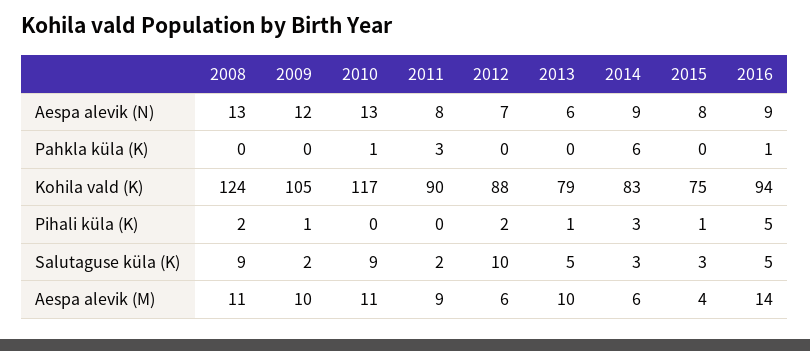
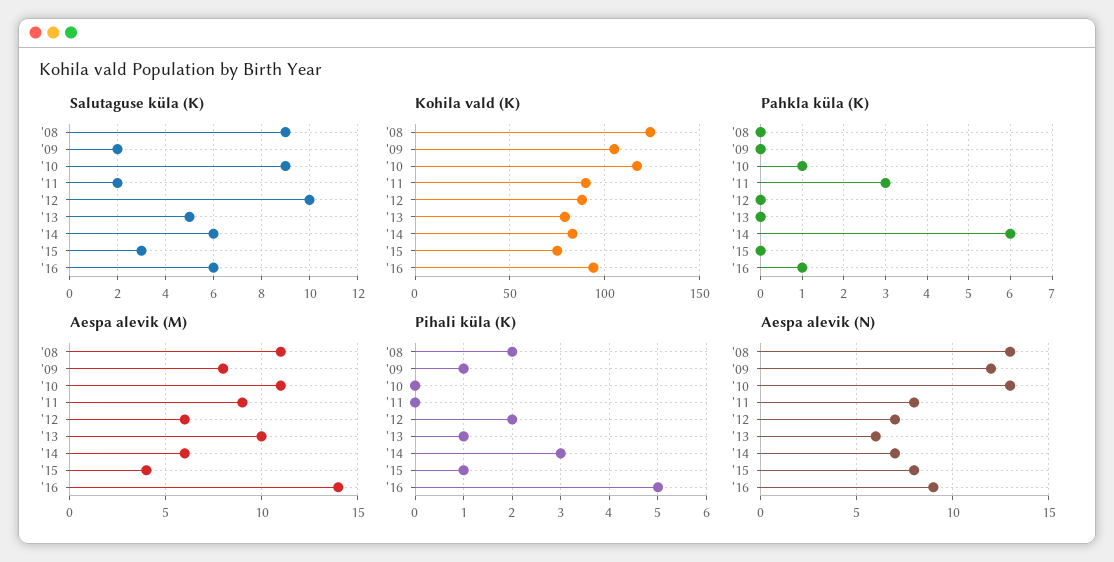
  {
    "Aespa alevik (N)": {
      "2008": 13,
      "2009": 12,
      "2010": 13,
      "2011": 8,
      "2012": 7,
      "2013": 6,
-     "2014": 9,
+     "2014": 7,
      "2015": 8,
      "2016": 9
    },
    "Pahkla küla (K)": {
      "2008": 0,
      "2009": 0,
      "2010": 1,
      "2011": 3,
      "2012": 0,
      "2013": 0,
      "2014": 6,
      "2015": 0,
      "2016": 1
    },
    "Kohila vald (K)": {
      "2008": 124,
      "2009": 105,
      "2010": 117,
      "2011": 90,
      "2012": 88,
      "2013": 79,
      "2014": 83,
      "2015": 75,
      "2016": 94
    },
    "Pihali küla (K)": {
      "2008": 2,
      "2009": 1,
      "2010": 0,
      "2011": 0,
      "2012": 2,
      "2013": 1,
      "2014": 3,
      "2015": 1,
      "2016": 5
    },
    "Salutaguse küla (K)": {
      "2008": 9,
      "2009": 2,
      "2010": 9,
      "2011": 2,
      "2012": 10,
      "2013": 5,
-     "2014": 3,
+     "2014": 6,
      "2015": 3,
-     "2016": 5
+     "2016": 6
    },
    "Aespa alevik (M)": {
      "2008": 11,
-     "2009": 10,
+     "2009": 8,
      "2010": 11,
      "2011": 9,
      "2012": 6,
      "2013": 10,
      "2014": 6,
      "2015": 4,
      "2016": 14
    }
  }

